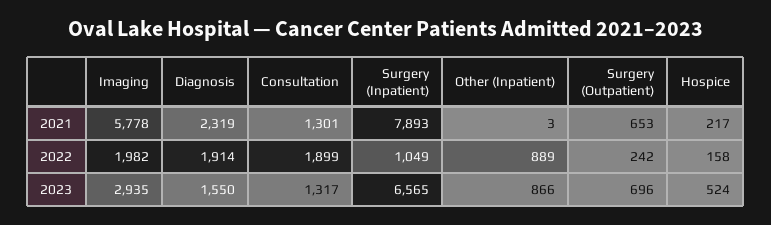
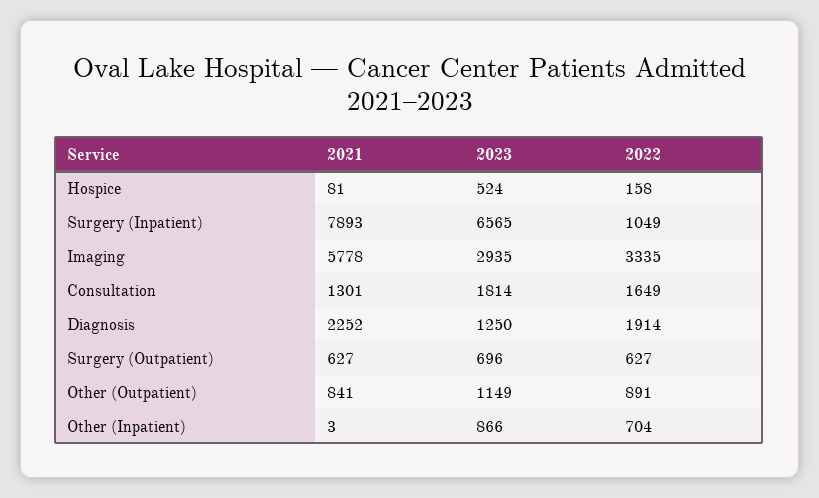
  {
    "Imaging": {
      "2021": 5778,
-     "2022": 1982,
+     "2022": 3335,
      "2023": 2935
    },
    "Diagnosis": {
-     "2021": 2319,
+     "2021": 2252,
      "2022": 1914,
-     "2023": 1550
+     "2023": 1250
    },
    "Consultation": {
      "2021": 1301,
-     "2022": 1899,
+     "2022": 1649,
-     "2023": 1317
+     "2023": 1814
    },
    "Surgery (Inpatient)": {
      "2021": 7893,
      "2022": 1049,
      "2023": 6565
    },
    "Other (Inpatient)": {
      "2021": 3,
-     "2022": 889,
+     "2022": 704,
      "2023": 866
    },
    "Surgery (Outpatient)": {
-     "2021": 653,
+     "2021": 627,
-     "2022": 242,
+     "2022": 627,
      "2023": 696
    },
    "Hospice": {
-     "2021": 217,
+     "2021": 81,
      "2022": 158,
      "2023": 524
-   }
+   },
+   "Other (Outpatient)": {
+     "2021": 841,
+     "2023": 1149,
+     "2022": 891
+   }
  }

